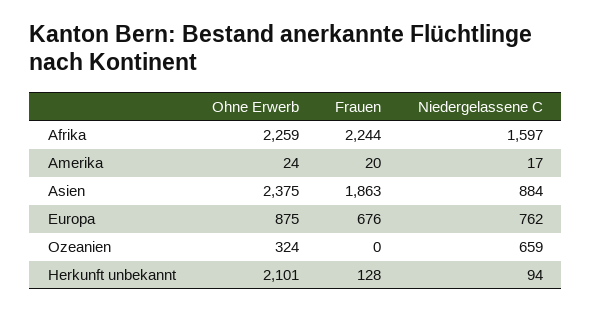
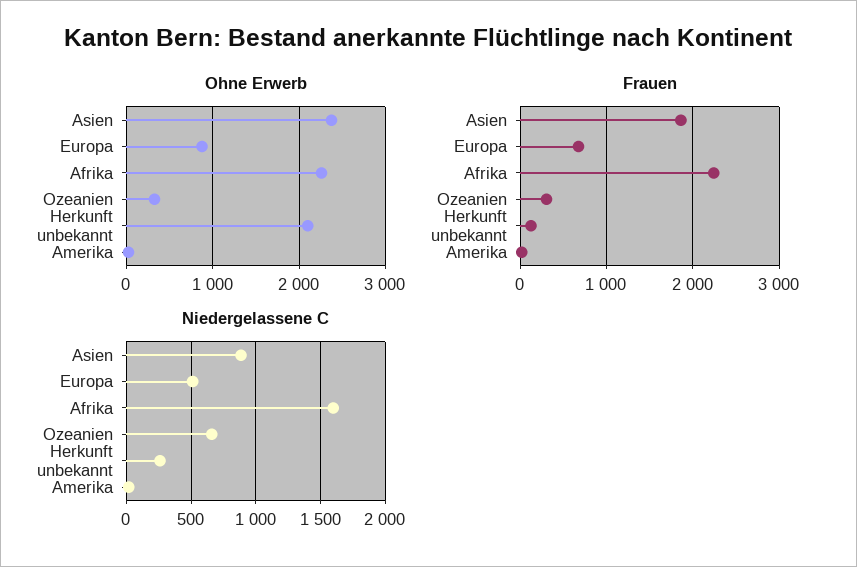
  {
    "Ohne Erwerb": {
      "Afrika": 2259,
      "Amerika": 24,
      "Asien": 2375,
      "Europa": 875,
      "Ozeanien": 324,
      "Herkunft unbekannt": 2101
    },
    "Frauen": {
      "Afrika": 2244,
      "Amerika": 20,
      "Asien": 1863,
      "Europa": 676,
-     "Ozeanien": 0,
+     "Ozeanien": 300,
      "Herkunft unbekannt": 128
    },
    "Niedergelassene C": {
      "Afrika": 1597,
      "Amerika": 17,
      "Asien": 884,
-     "Europa": 762,
+     "Europa": 500,
      "Ozeanien": 659,
-     "Herkunft unbekannt": 94
+     "Herkunft unbekannt": 250
    }
  }

